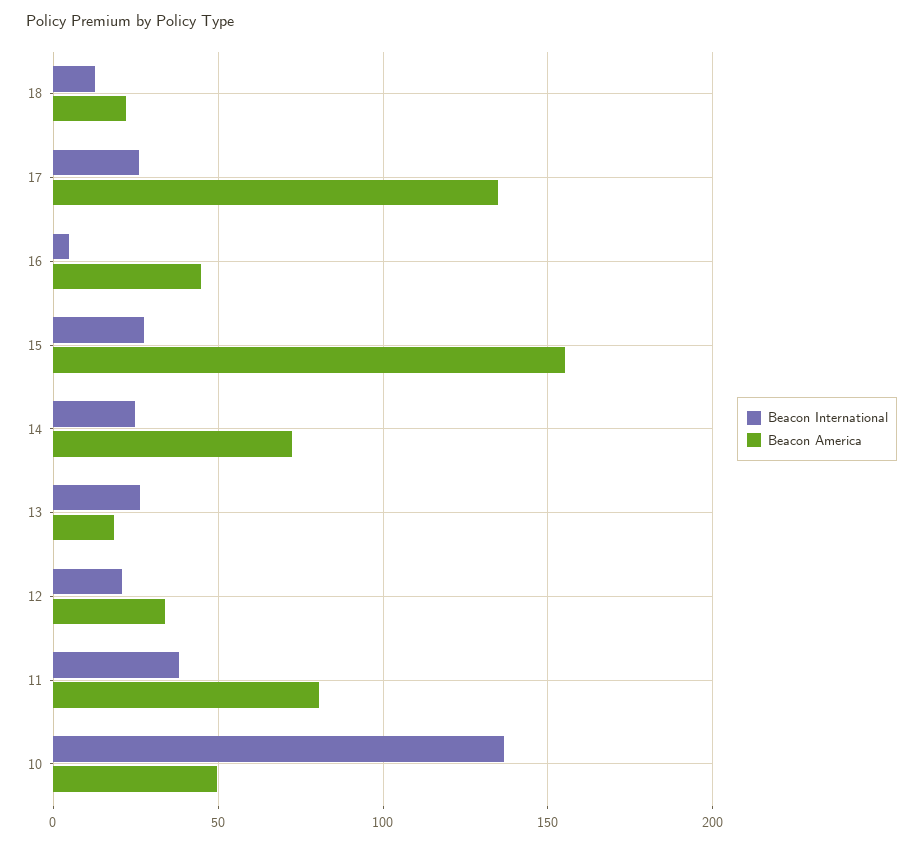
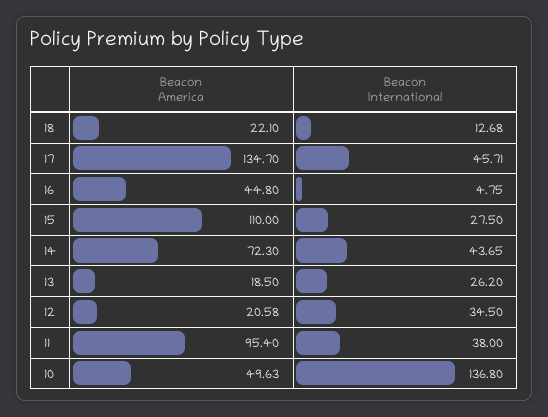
  {
    "Beacon International": {
      "18": 12.68,
-     "17": 25,
+     "17": 45.71,
      "16": 4.75,
      "15": 27.5,
-     "14": 25,
+     "14": 43.65,
      "13": 26.2,
-     "12": 20,
+     "12": 34.5,
      "11": 38,
      "10": 136.8
    },
    "Beacon America": {
      "18": 22.1,
      "17": 134.7,
      "16": 44.8,
-     "15": 155,
+     "15": 110,
      "14": 72.3,
      "13": 18.5,
-     "12": 35,
+     "12": 20.58,
-     "11": 80,
+     "11": 95.4,
      "10": 49.63
    }
  }

